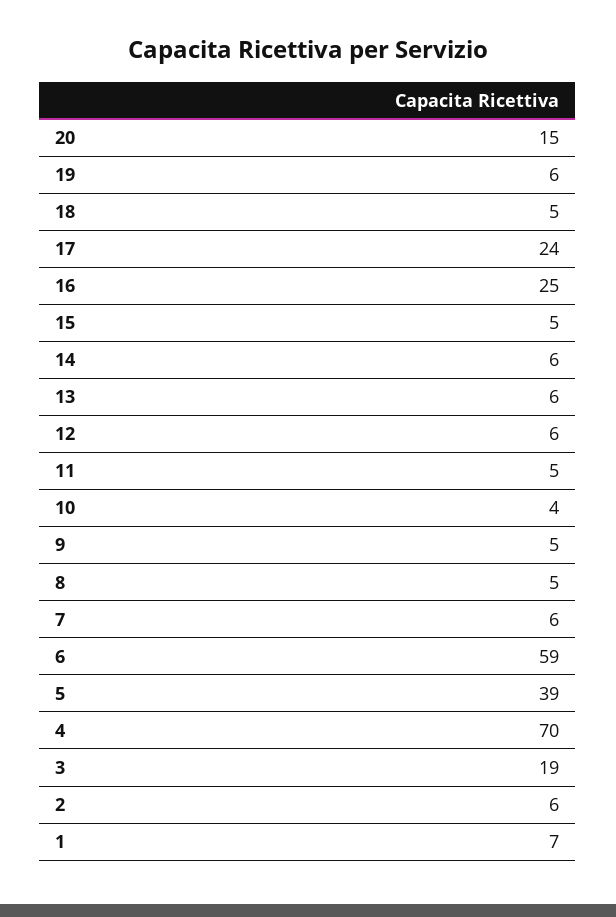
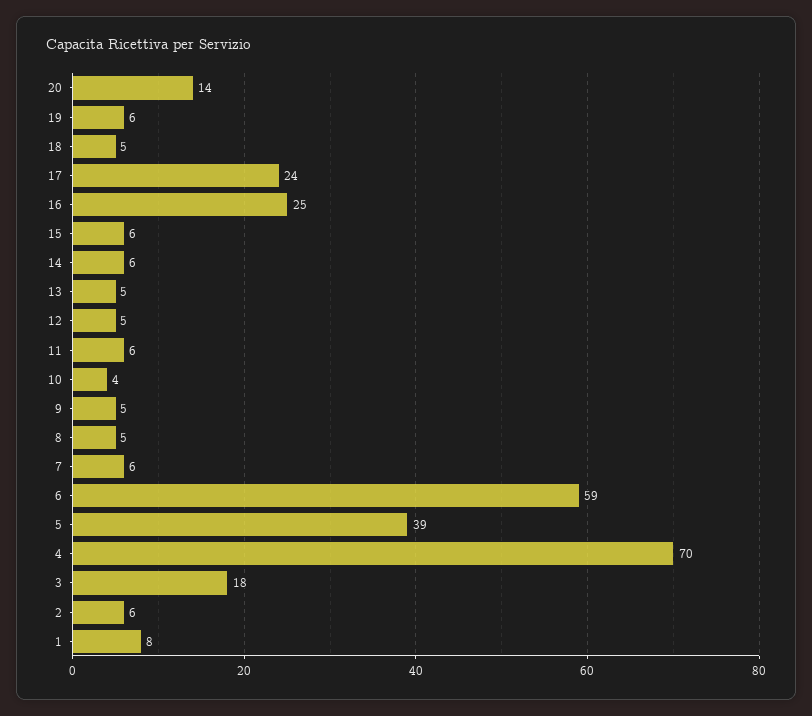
  {
-   "20": 15,
+   "20": 14,
    "19": 6,
    "18": 5,
    "17": 24,
    "16": 25,
-   "15": 5,
+   "15": 6,
    "14": 6,
-   "13": 6,
+   "13": 5,
-   "12": 6,
+   "12": 5,
-   "11": 5,
+   "11": 6,
    "10": 4,
    "9": 5,
    "8": 5,
    "7": 6,
    "6": 59,
    "5": 39,
    "4": 70,
-   "3": 19,
+   "3": 18,
    "2": 6,
-   "1": 7
+   "1": 8
  }

